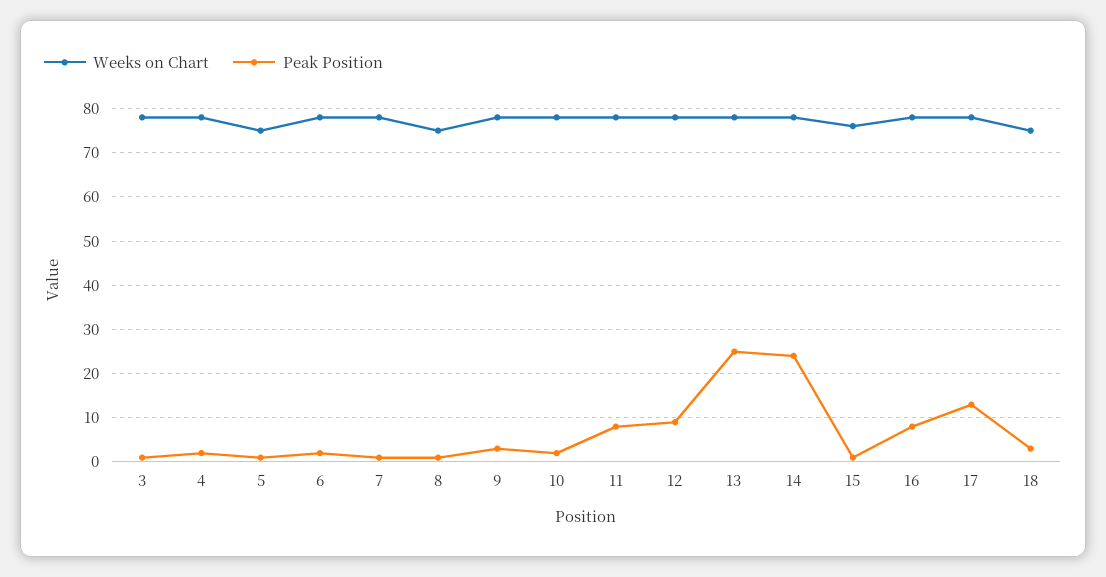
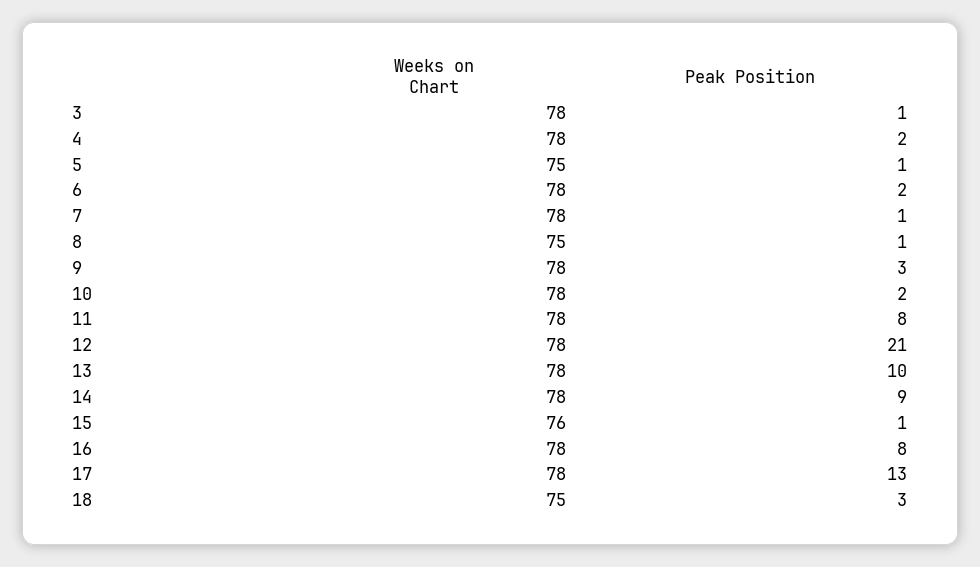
  {
    "Weeks on Chart": {
      "3": 78,
      "4": 78,
      "5": 75,
      "6": 78,
      "7": 78,
      "8": 75,
      "9": 78,
      "10": 78,
      "11": 78,
      "12": 78,
      "13": 78,
      "14": 78,
      "15": 76,
      "16": 78,
      "17": 78,
      "18": 75
    },
    "Peak Position": {
      "3": 1,
      "4": 2,
      "5": 1,
      "6": 2,
      "7": 1,
      "8": 1,
      "9": 3,
      "10": 2,
      "11": 8,
-     "12": 10,
+     "12": 21,
-     "13": 25,
+     "13": 10,
-     "14": 25,
+     "14": 9,
      "15": 1,
      "16": 8,
      "17": 13,
      "18": 3
    }
  }

